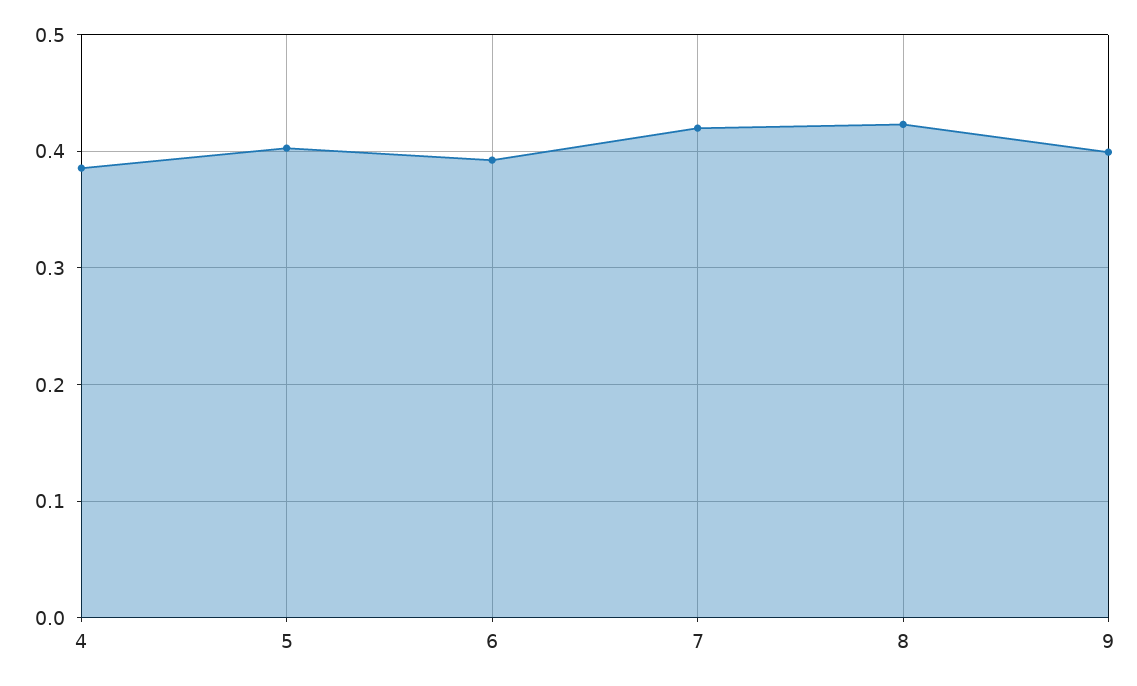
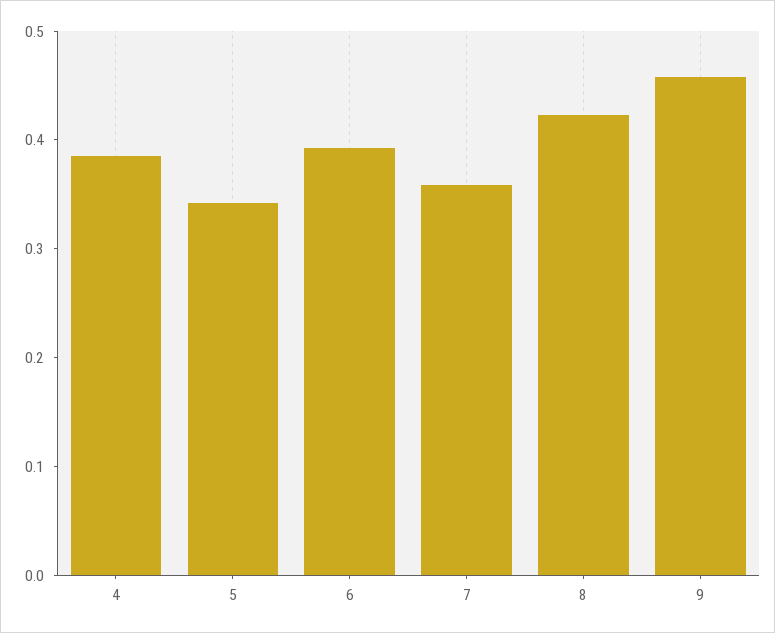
  {
    "4": 0.39,
-   "5": 0.4,
+   "5": 0.34,
    "6": 0.39,
-   "7": 0.42,
+   "7": 0.36,
    "8": 0.42,
-   "9": 0.4
+   "9": 0.46
  }

